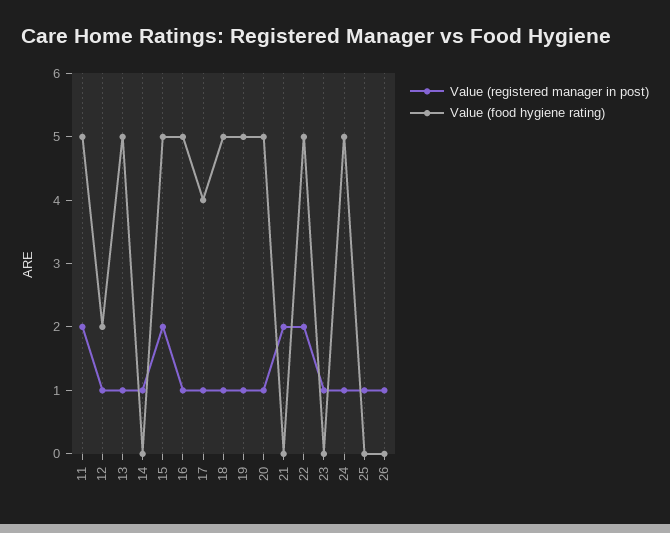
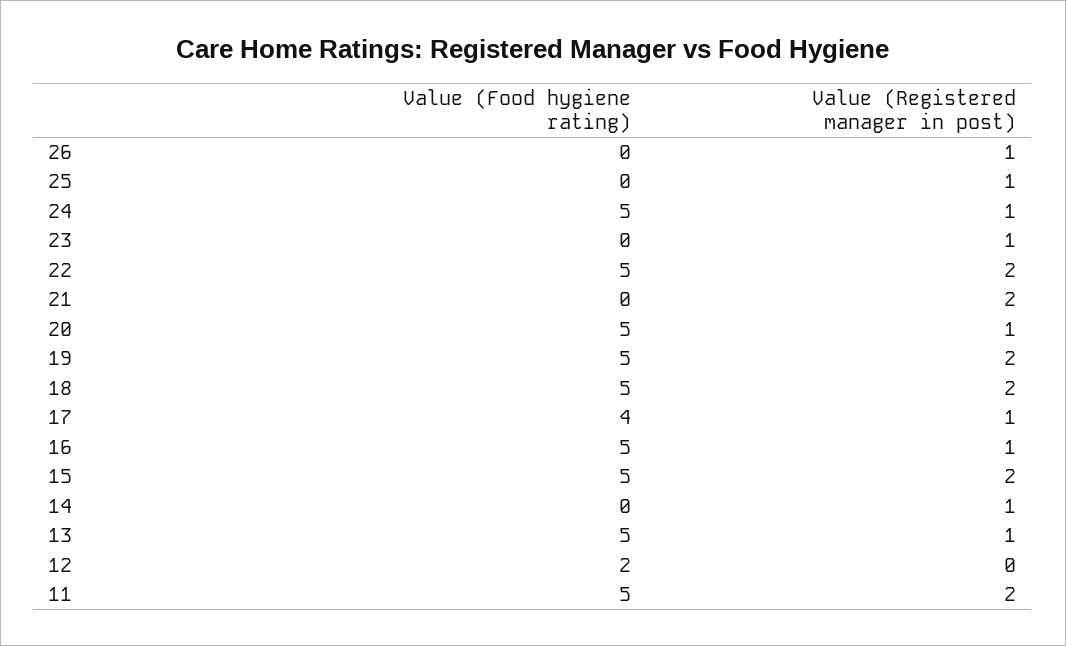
  {
    "Value (registered manager in post)": {
      "11": 2,
-     "12": 1,
+     "12": 0,
      "13": 1,
      "14": 1,
      "15": 2,
      "16": 1,
      "17": 1,
-     "18": 1,
+     "18": 2,
-     "19": 1,
+     "19": 2,
      "20": 1,
      "21": 2,
      "22": 2,
      "23": 1,
      "24": 1,
      "25": 1,
      "26": 1
    },
    "Value (food hygiene rating)": {
      "11": 5,
      "12": 2,
      "13": 5,
      "14": 0,
      "15": 5,
      "16": 5,
      "17": 4,
      "18": 5,
      "19": 5,
      "20": 5,
      "21": 0,
      "22": 5,
      "23": 0,
      "24": 5,
      "25": 0,
      "26": 0
    }
  }

